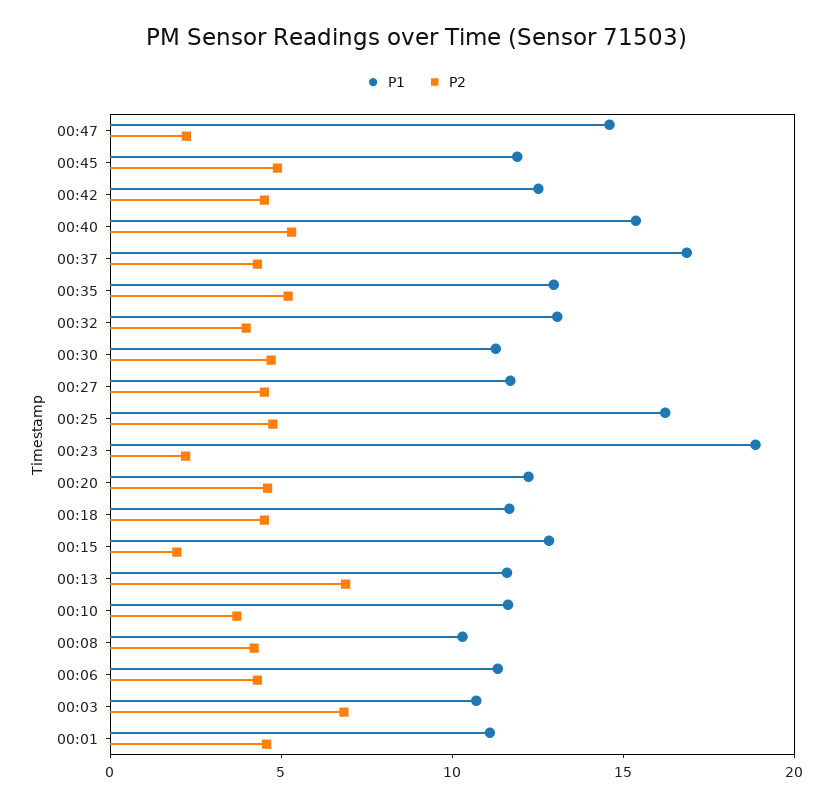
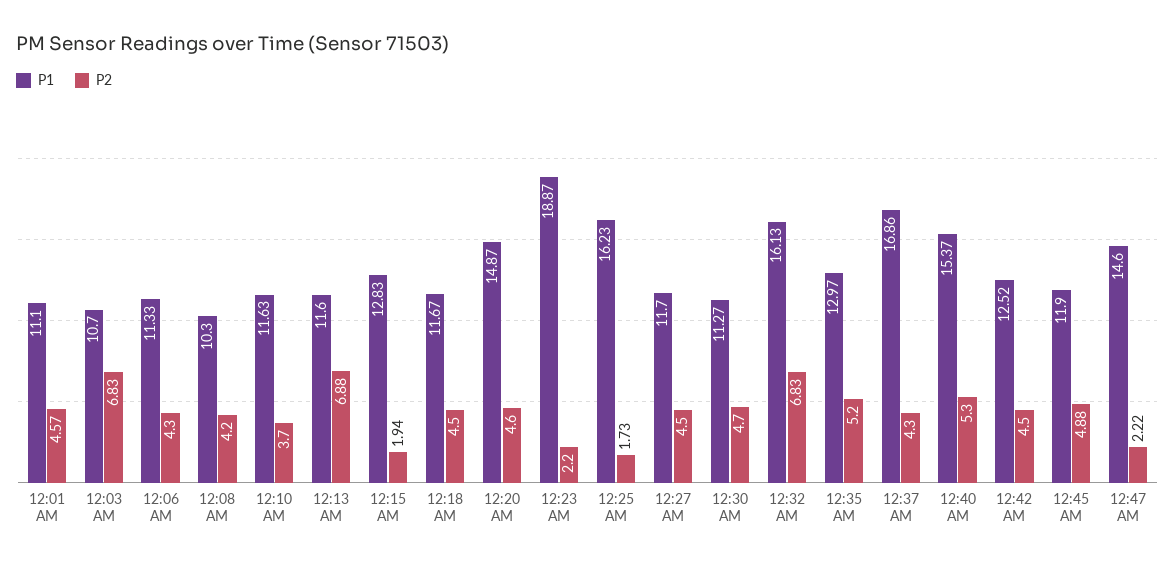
  {
    "P1": {
      "00:47": 14.6,
      "00:45": 11.9,
      "00:42": 12.52,
      "00:40": 15.37,
      "00:37": 16.86,
      "00:35": 12.97,
-     "00:32": 13,
+     "00:32": 16.13,
      "00:30": 11.27,
      "00:27": 11.7,
      "00:25": 16.23,
      "00:23": 18.87,
-     "00:20": 12,
+     "00:20": 14.87,
      "00:18": 11.67,
      "00:15": 12.83,
      "00:13": 11.6,
      "00:10": 11.63,
      "00:08": 10.3,
      "00:06": 11.33,
      "00:03": 10.7,
      "00:01": 11.1
    },
    "P2": {
      "00:47": 2.22,
      "00:45": 4.88,
      "00:42": 4.5,
      "00:40": 5.3,
      "00:37": 4.3,
      "00:35": 5.2,
-     "00:32": 4,
+     "00:32": 6.83,
      "00:30": 4.7,
      "00:27": 4.5,
-     "00:25": 5,
+     "00:25": 1.73,
      "00:23": 2.2,
      "00:20": 4.6,
      "00:18": 4.5,
      "00:15": 1.94,
      "00:13": 6.88,
      "00:10": 3.7,
      "00:08": 4.2,
      "00:06": 4.3,
      "00:03": 6.83,
      "00:01": 4.57
    }
  }

